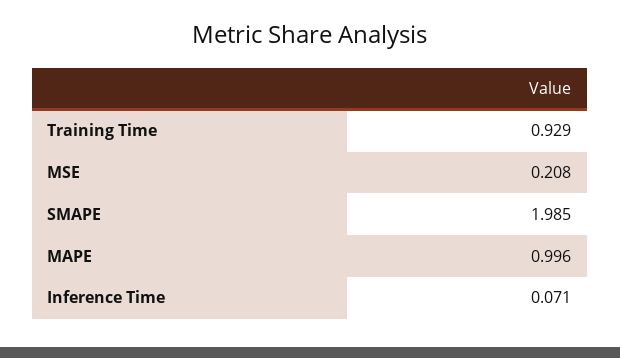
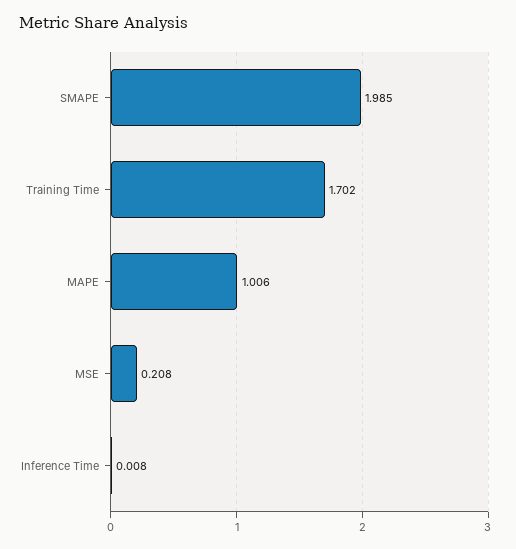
  {
-   "Training Time": 0.929,
+   "Training Time": 1.702,
    "MSE": 0.208,
    "SMAPE": 1.985,
-   "MAPE": 0.996,
+   "MAPE": 1.006,
-   "Inference Time": 0.071
+   "Inference Time": 0.008
  }

